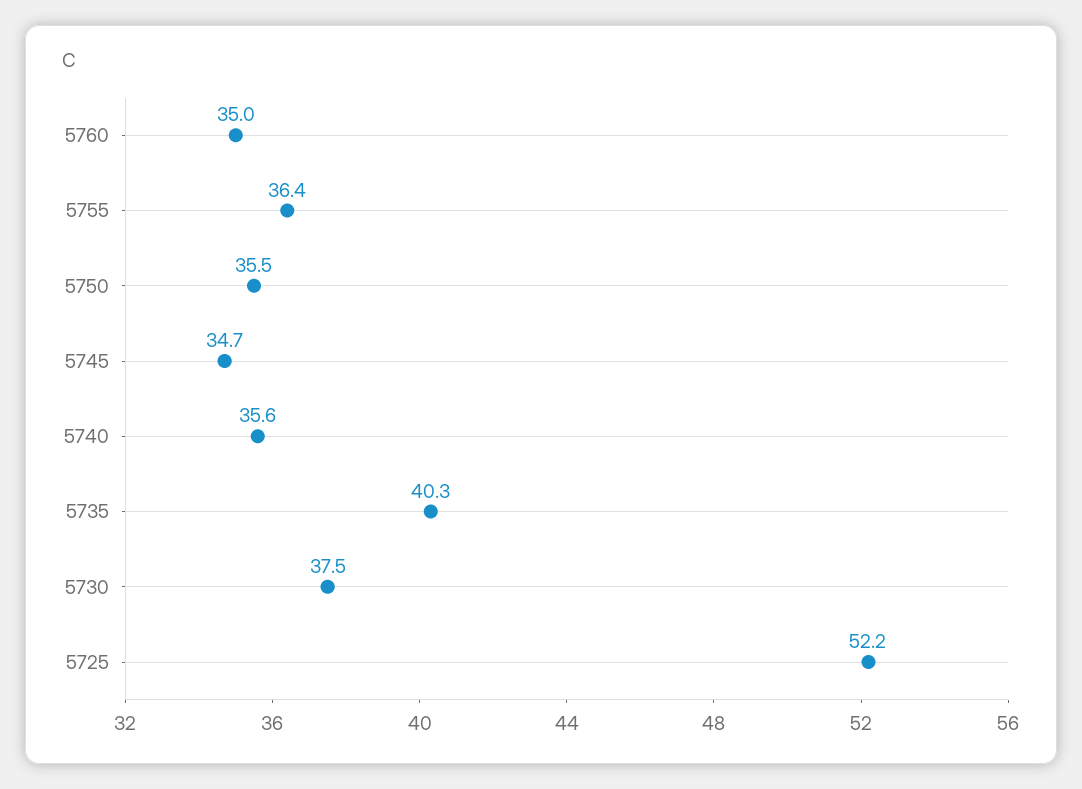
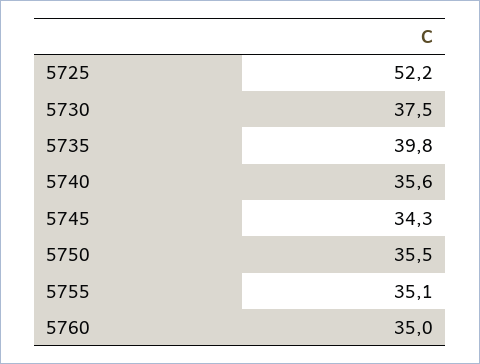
  {
    "5760": 35,
-   "5755": 36.4,
+   "5755": 35.1,
    "5750": 35.5,
-   "5745": 34.7,
+   "5745": 34.3,
    "5740": 35.6,
-   "5735": 40.3,
+   "5735": 39.8,
    "5730": 37.5,
    "5725": 52.2
  }

